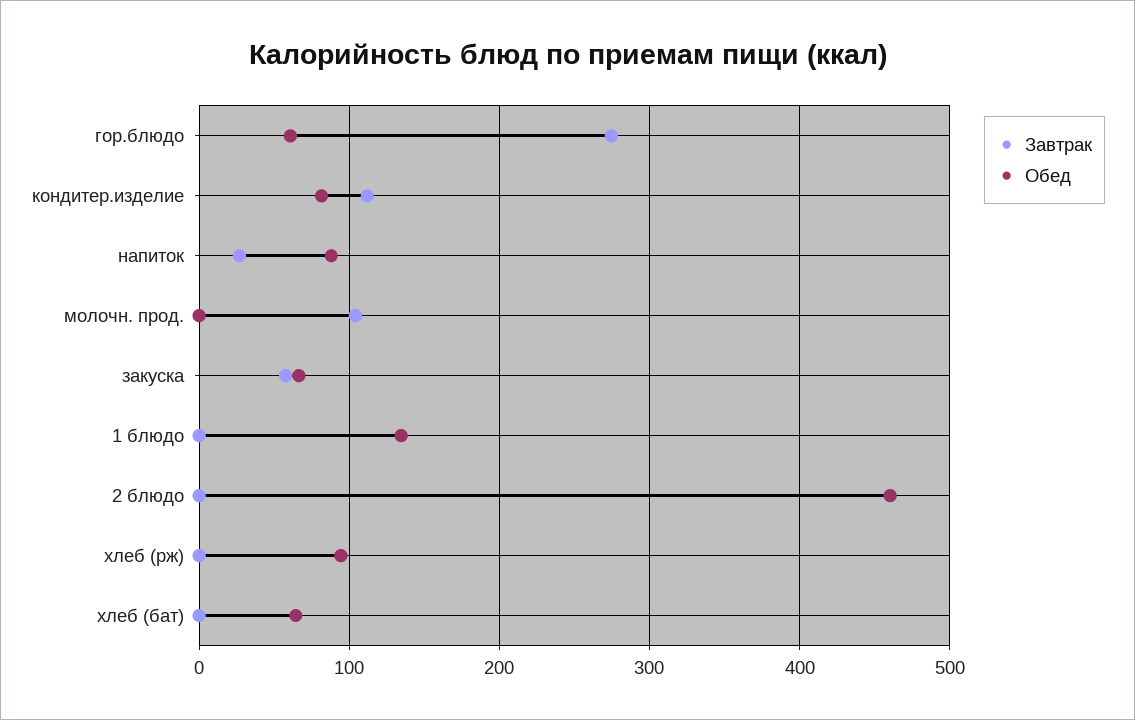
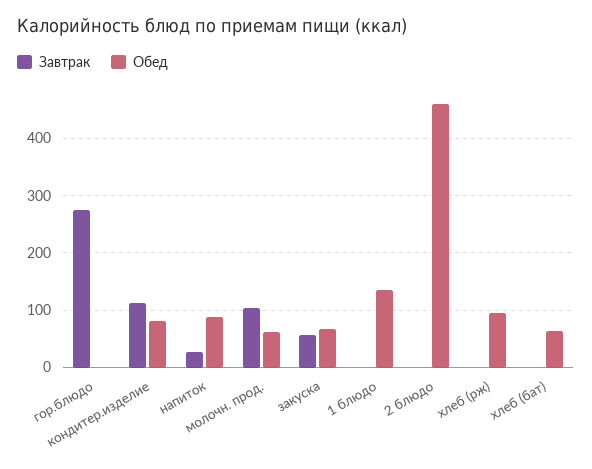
  {
    "Завтрак": {
      "гор.блюдо": 270,
      "кондитер.изделие": 110,
      "напиток": 30,
      "молочн. прод.": 100,
      "закуска": 60,
      "1 блюдо": 0,
      "2 блюдо": 0,
      "хлеб (рж)": 0,
      "хлеб (бат)": 0
    },
    "Обед": {
-     "гор.блюдо": 60,
+     "гор.блюдо": 0,
      "кондитер.изделие": 80,
      "напиток": 90,
-     "молочн. прод.": 0,
+     "молочн. прод.": 60,
      "закуска": 70,
      "1 блюдо": 130,
      "2 блюдо": 460,
      "хлеб (рж)": 90,
      "хлеб (бат)": 60
    }
  }

